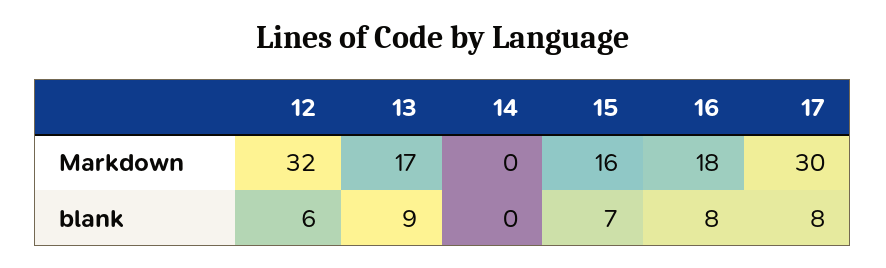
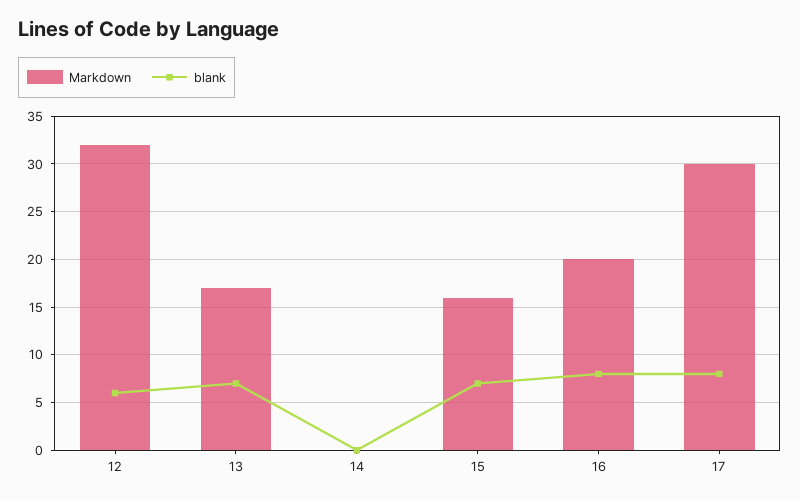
  {
    "Markdown": {
      "12": 32,
      "13": 17,
      "14": 0,
      "15": 16,
-     "16": 18,
+     "16": 20,
      "17": 30
    },
    "blank": {
      "12": 6,
-     "13": 9,
+     "13": 7,
      "14": 0,
      "15": 7,
      "16": 8,
      "17": 8
    }
  }

